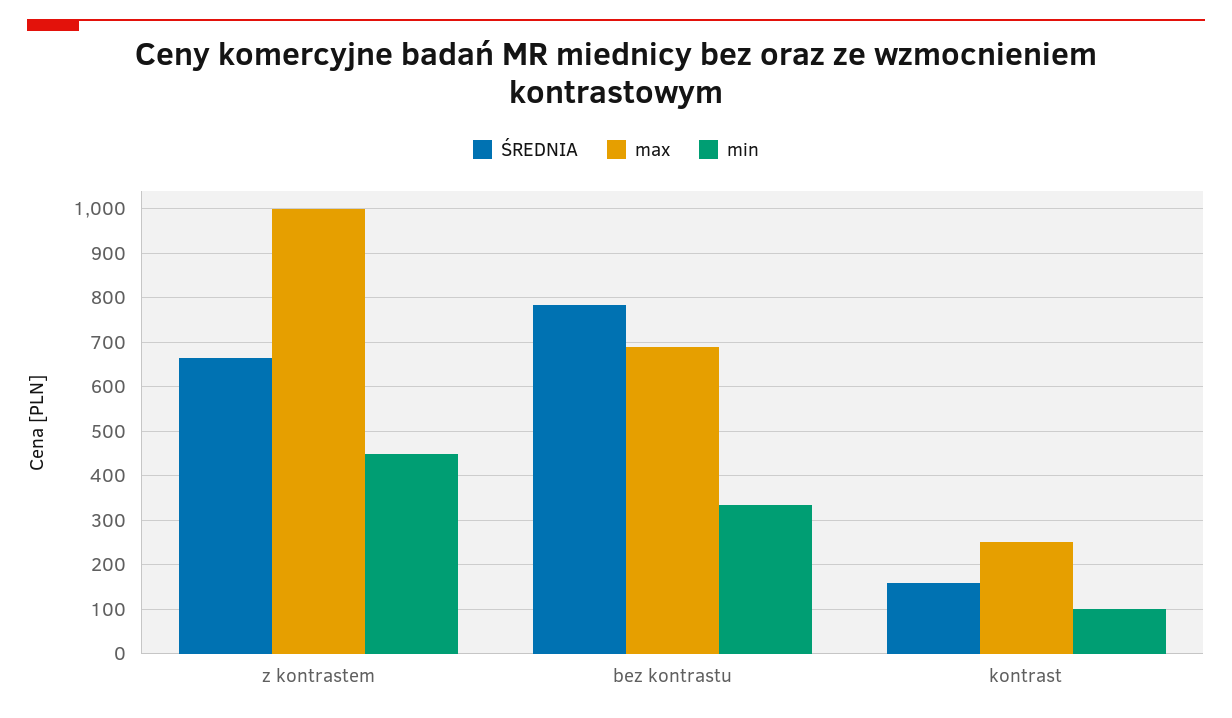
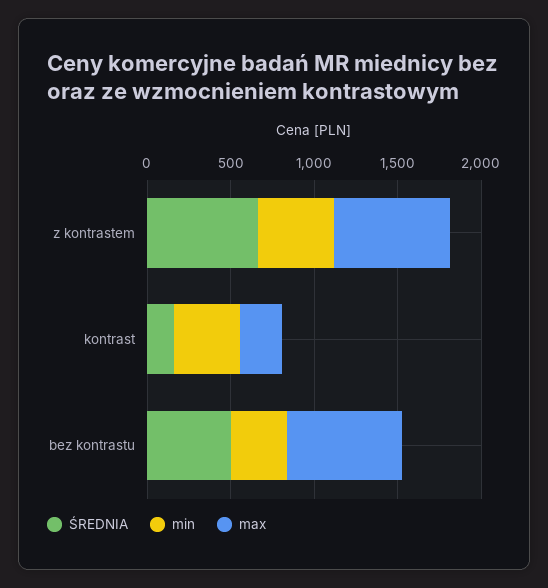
  {
    "ŚREDNIA": {
      "z kontrastem": 660,
-     "bez kontrastu": 780,
+     "bez kontrastu": 500,
      "kontrast": 160
    },
    "max": {
-     "z kontrastem": 1000,
+     "z kontrastem": 700,
      "bez kontrastu": 700,
      "kontrast": 260
    },
    "min": {
      "z kontrastem": 460,
      "bez kontrastu": 340,
-     "kontrast": 100
+     "kontrast": 400
    }
  }

